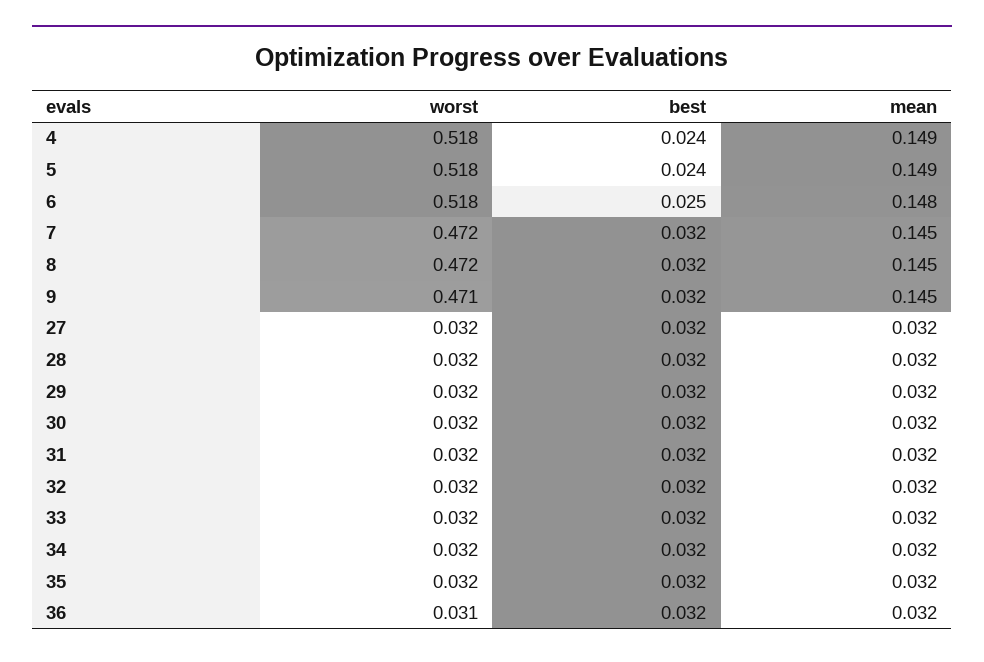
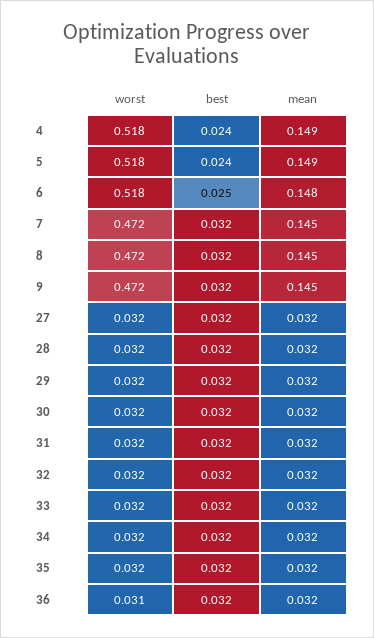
  {
    "worst": {
      "4": 0.518,
      "5": 0.518,
      "6": 0.518,
      "7": 0.472,
      "8": 0.472,
-     "9": 0.471,
+     "9": 0.472,
      "27": 0.032,
      "28": 0.032,
      "29": 0.032,
      "30": 0.032,
      "31": 0.032,
      "32": 0.032,
      "33": 0.032,
      "34": 0.032,
      "35": 0.032,
      "36": 0.031
    },
    "best": {
      "4": 0.024,
      "5": 0.024,
      "6": 0.025,
      "7": 0.032,
      "8": 0.032,
      "9": 0.032,
      "27": 0.032,
      "28": 0.032,
      "29": 0.032,
      "30": 0.032,
      "31": 0.032,
      "32": 0.032,
      "33": 0.032,
      "34": 0.032,
      "35": 0.032,
      "36": 0.032
    },
    "mean": {
      "4": 0.149,
      "5": 0.149,
      "6": 0.148,
      "7": 0.145,
      "8": 0.145,
      "9": 0.145,
      "27": 0.032,
      "28": 0.032,
      "29": 0.032,
      "30": 0.032,
      "31": 0.032,
      "32": 0.032,
      "33": 0.032,
      "34": 0.032,
      "35": 0.032,
      "36": 0.032
    }
  }

